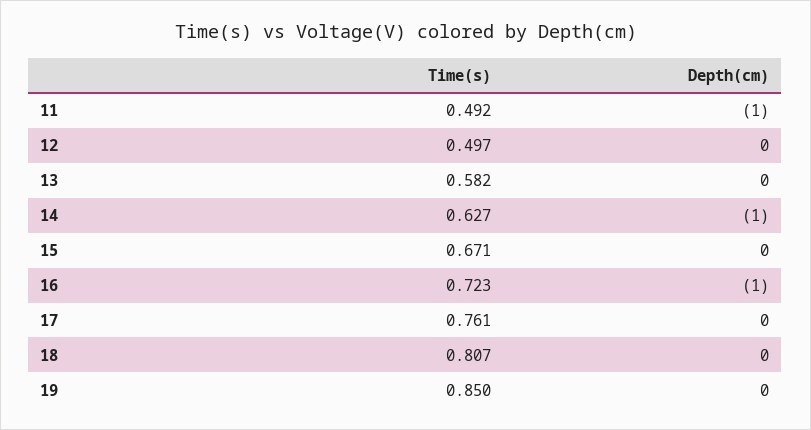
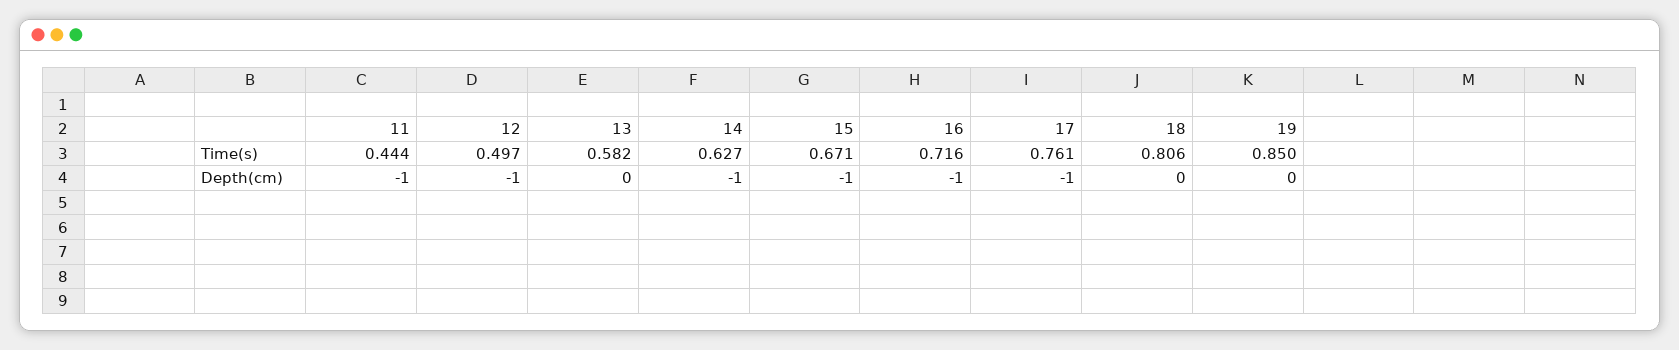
  {
    "Time(s)": {
-     "11": 0.492,
+     "11": 0.444,
      "12": 0.497,
      "13": 0.582,
      "14": 0.627,
      "15": 0.671,
-     "16": 0.723,
+     "16": 0.716,
      "17": 0.761,
-     "18": 0.807,
+     "18": 0.806,
      "19": 0.85
    },
    "Depth(cm)": {
      "11": -1,
-     "12": 0,
+     "12": -1,
      "13": 0,
      "14": -1,
-     "15": 0,
+     "15": -1,
      "16": -1,
-     "17": 0,
+     "17": -1,
      "18": 0,
      "19": 0
    }
  }

